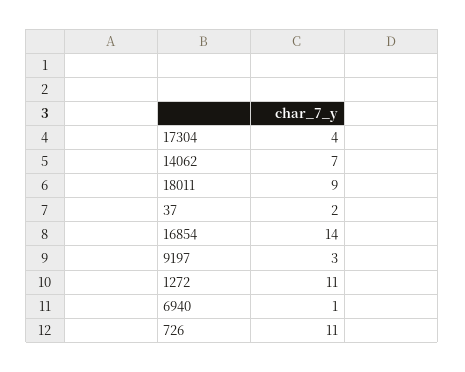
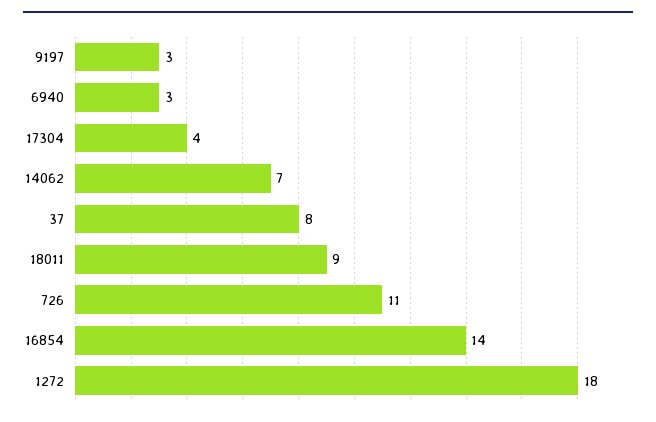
  {
    "17304": 4,
    "14062": 7,
    "18011": 9,
-   "37": 2,
+   "37": 8,
    "16854": 14,
    "9197": 3,
-   "1272": 11,
+   "1272": 18,
-   "6940": 1,
+   "6940": 3,
    "726": 11
  }

